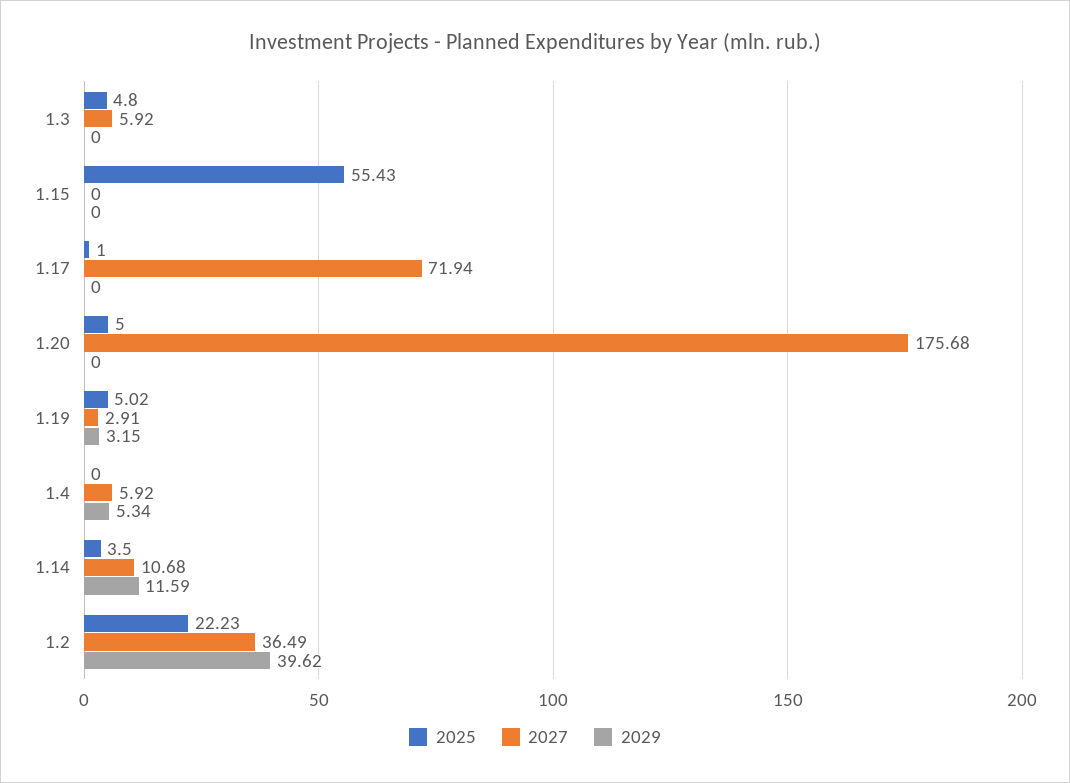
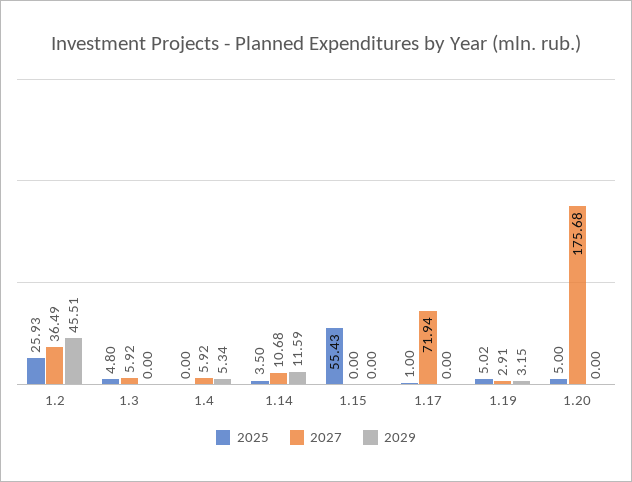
  {
    "2025": {
      "1.3": 4.8,
      "1.15": 55.43,
      "1.17": 1,
      "1.20": 5,
      "1.19": 5.02,
      "1.4": 0,
      "1.14": 3.5,
-     "1.2": 22.23
+     "1.2": 25.93
    },
    "2027": {
      "1.3": 5.92,
      "1.15": 0,
      "1.17": 71.94,
      "1.20": 175.68,
      "1.19": 2.91,
      "1.4": 5.92,
      "1.14": 10.68,
      "1.2": 36.49
    },
    "2029": {
      "1.3": 0,
      "1.15": 0,
      "1.17": 0,
      "1.20": 0,
      "1.19": 3.15,
      "1.4": 5.34,
      "1.14": 11.59,
-     "1.2": 39.62
+     "1.2": 45.51
    }
  }

